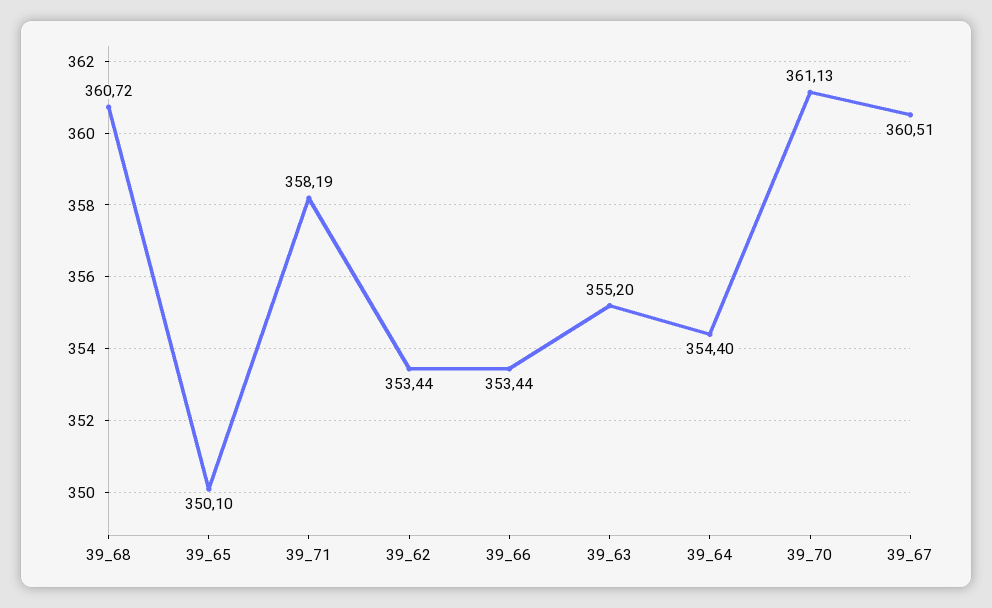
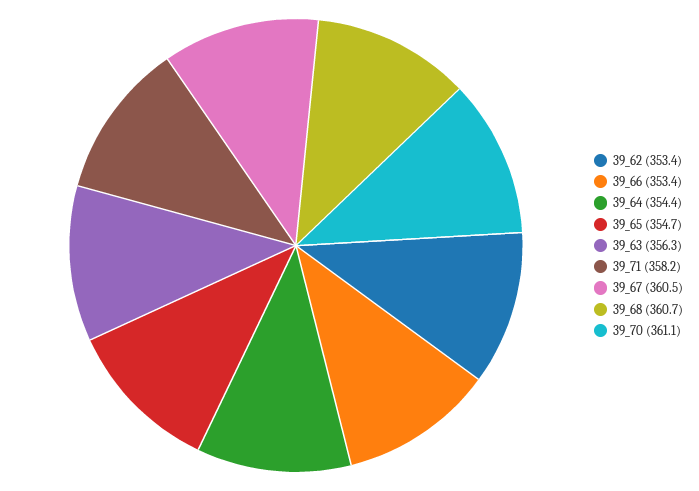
  {
    "39_68": 360.72,
-   "39_65": 350.1,
+   "39_65": 354.7,
    "39_71": 358.19,
    "39_62": 353.44,
    "39_66": 353.44,
-   "39_63": 355.2,
+   "39_63": 356.3,
    "39_64": 354.4,
    "39_70": 361.13,
    "39_67": 360.51
  }

